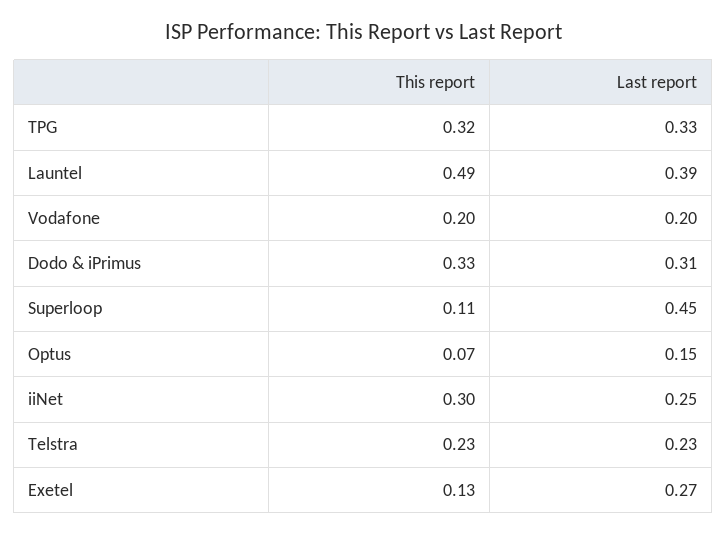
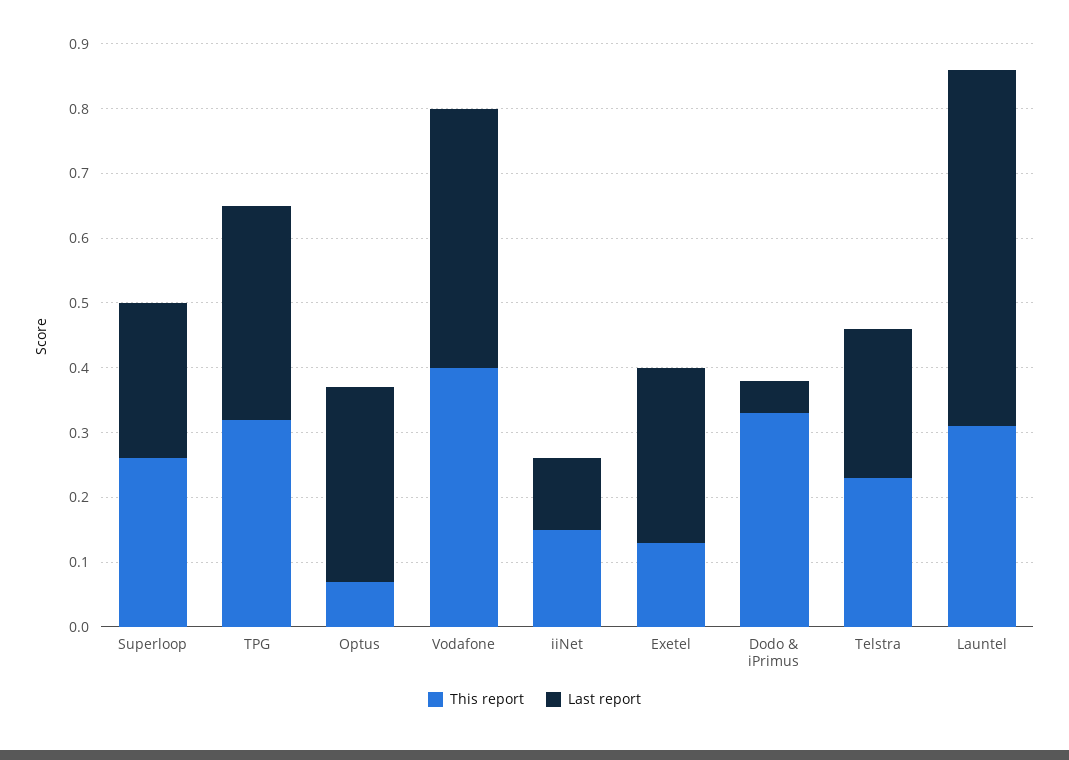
  {
    "This report": {
      "TPG": 0.32,
-     "Launtel": 0.49,
+     "Launtel": 0.3,
-     "Vodafone": 0.2,
+     "Vodafone": 0.4,
      "Dodo & iPrimus": 0.33,
-     "Superloop": 0.11,
+     "Superloop": 0.25,
      "Optus": 0.07,
-     "iiNet": 0.3,
+     "iiNet": 0.15,
      "Telstra": 0.23,
      "Exetel": 0.13
    },
    "Last report": {
      "TPG": 0.33,
-     "Launtel": 0.39,
+     "Launtel": 0.55,
-     "Vodafone": 0.2,
+     "Vodafone": 0.4,
-     "Dodo & iPrimus": 0.31,
+     "Dodo & iPrimus": 0.05,
-     "Superloop": 0.45,
+     "Superloop": 0.25,
-     "Optus": 0.15,
+     "Optus": 0.3,
-     "iiNet": 0.25,
+     "iiNet": 0.1,
      "Telstra": 0.23,
      "Exetel": 0.27
    }
  }

